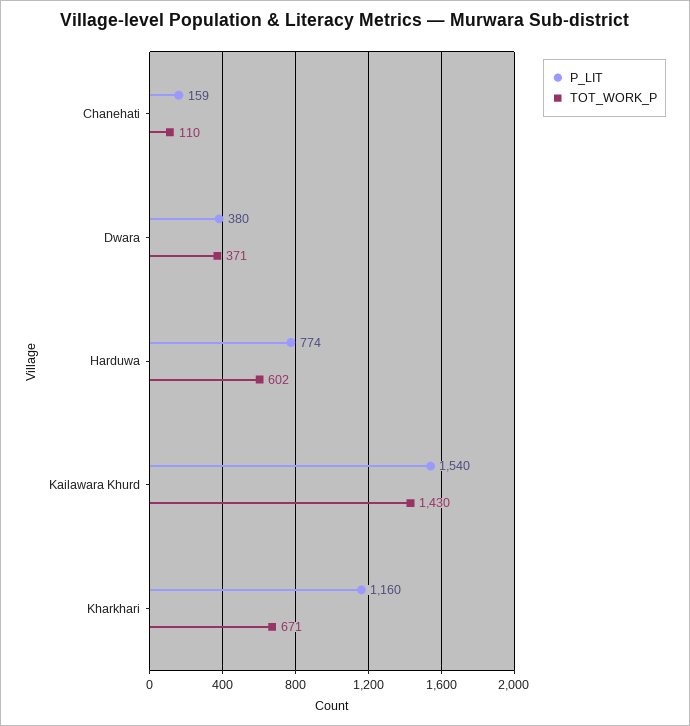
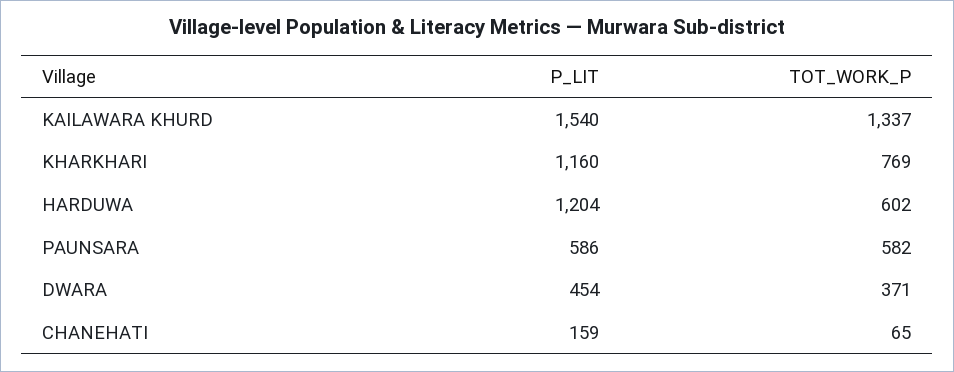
  {
    "P_LIT": {
      "Chanehati": 159,
-     "Dwara": 380,
+     "Dwara": 454,
-     "Harduwa": 774,
+     "Harduwa": 1204,
      "Kailawara Khurd": 1540,
-     "Kharkhari": 1160
+     "Kharkhari": 1160,
+     "PAUNSARA": 586
    },
    "TOT_WORK_P": {
-     "Chanehati": 110,
+     "Chanehati": 65,
      "Dwara": 371,
      "Harduwa": 602,
-     "Kailawara Khurd": 1430,
+     "Kailawara Khurd": 1337,
-     "Kharkhari": 671
+     "Kharkhari": 769,
+     "PAUNSARA": 582
    }
  }

